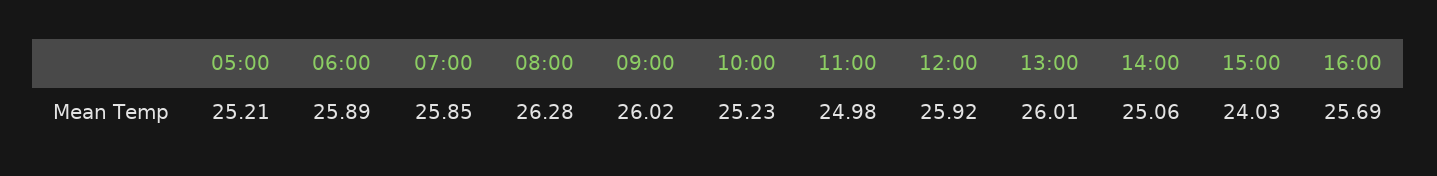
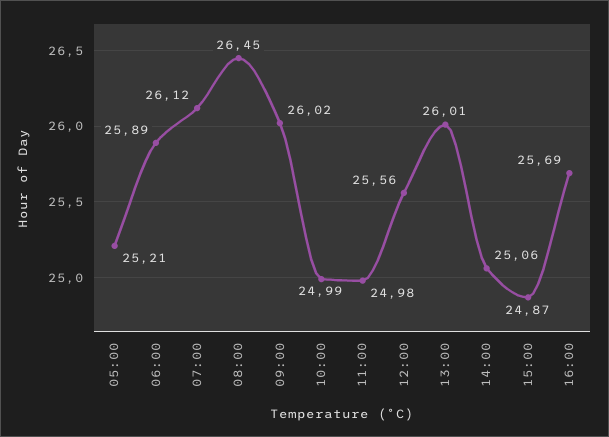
  {
    "05:00": 25.21,
    "06:00": 25.89,
-   "07:00": 25.85,
+   "07:00": 26.12,
-   "08:00": 26.28,
+   "08:00": 26.45,
    "09:00": 26.02,
-   "10:00": 25.23,
+   "10:00": 24.99,
    "11:00": 24.98,
-   "12:00": 25.92,
+   "12:00": 25.56,
    "13:00": 26.01,
    "14:00": 25.06,
-   "15:00": 24.03,
+   "15:00": 24.87,
    "16:00": 25.69
  }

